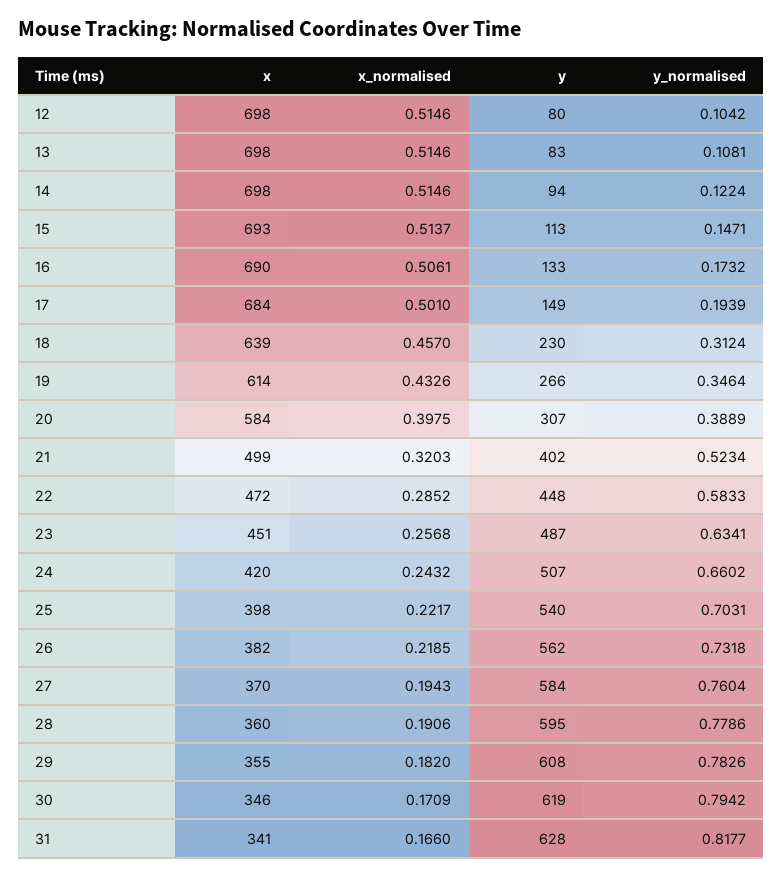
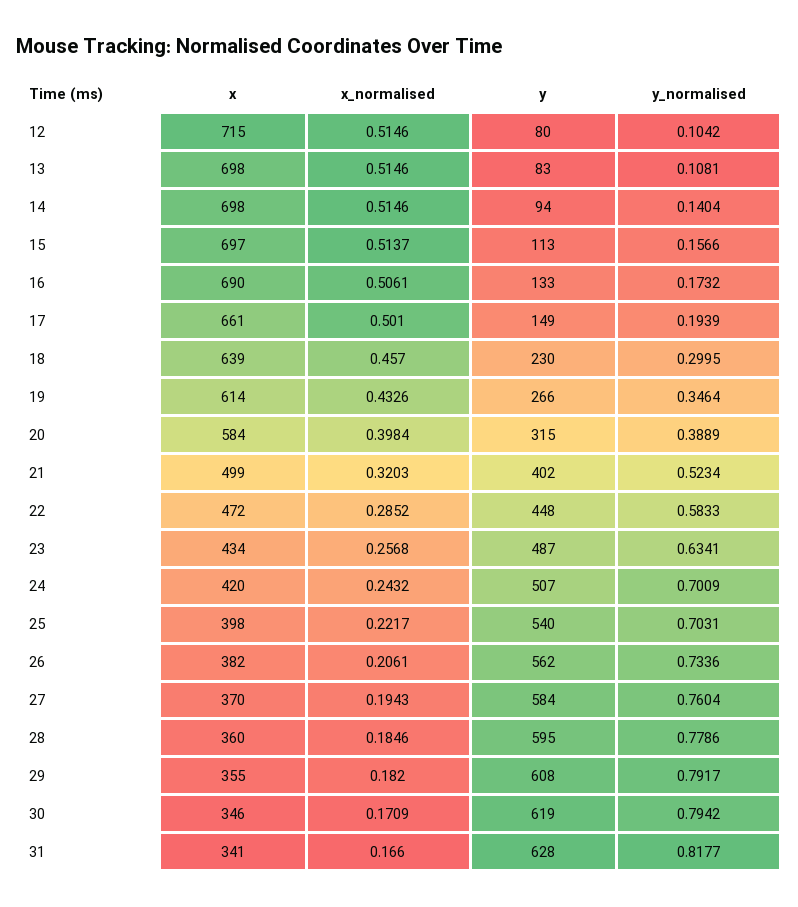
  {
    "x": {
-     "12": 698,
+     "12": 715,
      "13": 698,
      "14": 698,
-     "15": 693,
+     "15": 697,
      "16": 690,
-     "17": 684,
+     "17": 661,
      "18": 639,
      "19": 614,
      "20": 584,
      "21": 499,
      "22": 472,
-     "23": 451,
+     "23": 434,
      "24": 420,
      "25": 398,
      "26": 382,
      "27": 370,
      "28": 360,
      "29": 355,
      "30": 346,
      "31": 341
    },
    "x_normalised": {
      "12": 0.5146,
      "13": 0.5146,
      "14": 0.5146,
      "15": 0.5137,
      "16": 0.5061,
      "17": 0.501,
      "18": 0.457,
      "19": 0.4326,
-     "20": 0.3975,
+     "20": 0.3984,
      "21": 0.3203,
      "22": 0.2852,
      "23": 0.2568,
      "24": 0.2432,
      "25": 0.2217,
-     "26": 0.2185,
+     "26": 0.2061,
      "27": 0.1943,
-     "28": 0.1906,
+     "28": 0.1846,
      "29": 0.182,
      "30": 0.1709,
      "31": 0.166
    },
    "y": {
      "12": 80,
      "13": 83,
      "14": 94,
      "15": 113,
      "16": 133,
      "17": 149,
      "18": 230,
      "19": 266,
-     "20": 307,
+     "20": 315,
      "21": 402,
      "22": 448,
      "23": 487,
      "24": 507,
      "25": 540,
      "26": 562,
      "27": 584,
      "28": 595,
      "29": 608,
      "30": 619,
      "31": 628
    },
    "y_normalised": {
      "12": 0.1042,
      "13": 0.1081,
-     "14": 0.1224,
+     "14": 0.1404,
-     "15": 0.1471,
+     "15": 0.1566,
      "16": 0.1732,
      "17": 0.1939,
-     "18": 0.3124,
+     "18": 0.2995,
      "19": 0.3464,
      "20": 0.3889,
      "21": 0.5234,
      "22": 0.5833,
      "23": 0.6341,
-     "24": 0.6602,
+     "24": 0.7009,
      "25": 0.7031,
-     "26": 0.7318,
+     "26": 0.7336,
      "27": 0.7604,
      "28": 0.7786,
-     "29": 0.7826,
+     "29": 0.7917,
      "30": 0.7942,
      "31": 0.8177
    }
  }

